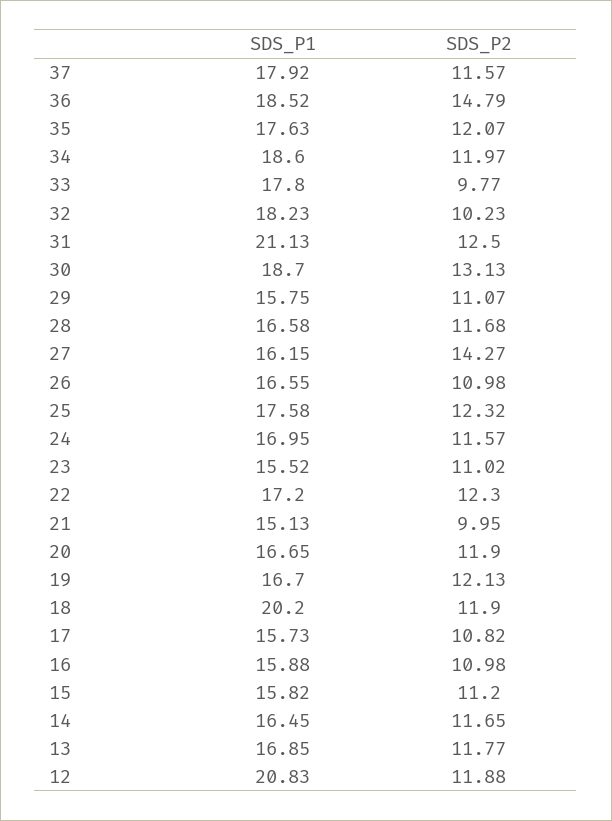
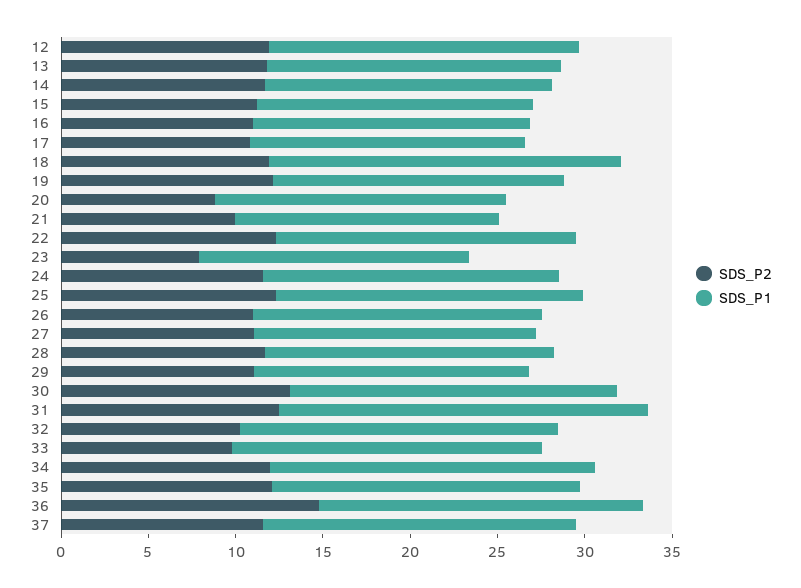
  {
    "SDS_P1": {
      "37": 17.92,
      "36": 18.52,
      "35": 17.63,
      "34": 18.6,
      "33": 17.8,
      "32": 18.23,
      "31": 21.13,
      "30": 18.7,
      "29": 15.75,
      "28": 16.58,
      "27": 16.15,
      "26": 16.55,
      "25": 17.58,
      "24": 16.95,
      "23": 15.52,
      "22": 17.2,
      "21": 15.13,
      "20": 16.65,
      "19": 16.7,
      "18": 20.2,
      "17": 15.73,
      "16": 15.88,
      "15": 15.82,
      "14": 16.45,
      "13": 16.85,
-     "12": 20.83
+     "12": 18
    },
    "SDS_P2": {
      "37": 11.57,
      "36": 14.79,
      "35": 12.07,
      "34": 11.97,
      "33": 9.77,
      "32": 10.23,
      "31": 12.5,
      "30": 13.13,
      "29": 11.07,
      "28": 11.68,
-     "27": 14.27,
+     "27": 11,
      "26": 10.98,
      "25": 12.32,
      "24": 11.57,
-     "23": 11.02,
+     "23": 8,
      "22": 12.3,
      "21": 9.95,
-     "20": 11.9,
+     "20": 9,
      "19": 12.13,
      "18": 11.9,
      "17": 10.82,
      "16": 10.98,
      "15": 11.2,
      "14": 11.65,
      "13": 11.77,
      "12": 11.88
    }
  }

